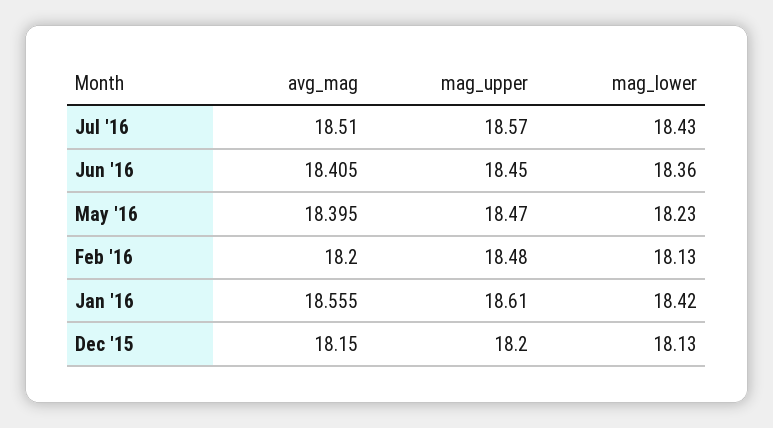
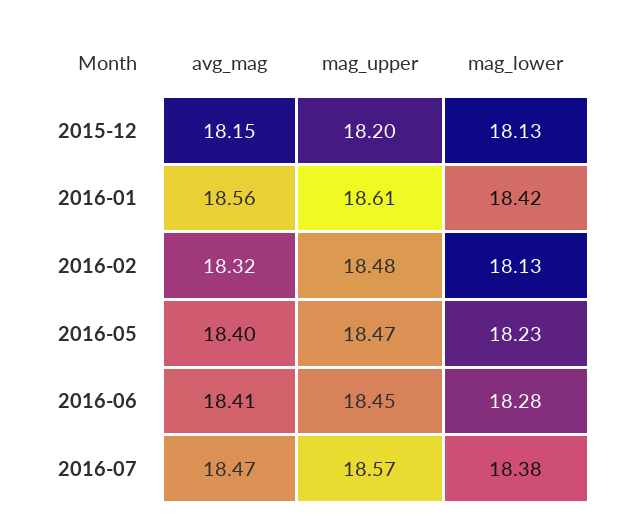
  {
    "avg_mag": {
-     "Jul '16": 18.51,
+     "Jul '16": 18.47,
      "Jun '16": 18.405,
      "May '16": 18.395,
-     "Feb '16": 18.2,
+     "Feb '16": 18.32,
      "Jan '16": 18.555,
      "Dec '15": 18.15
    },
    "mag_upper": {
      "Jul '16": 18.57,
      "Jun '16": 18.45,
      "May '16": 18.47,
      "Feb '16": 18.48,
      "Jan '16": 18.61,
      "Dec '15": 18.2
    },
    "mag_lower": {
-     "Jul '16": 18.43,
+     "Jul '16": 18.38,
-     "Jun '16": 18.36,
+     "Jun '16": 18.28,
      "May '16": 18.23,
      "Feb '16": 18.13,
      "Jan '16": 18.42,
      "Dec '15": 18.13
    }
  }

